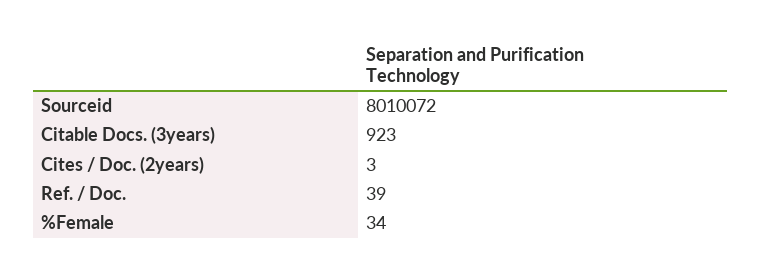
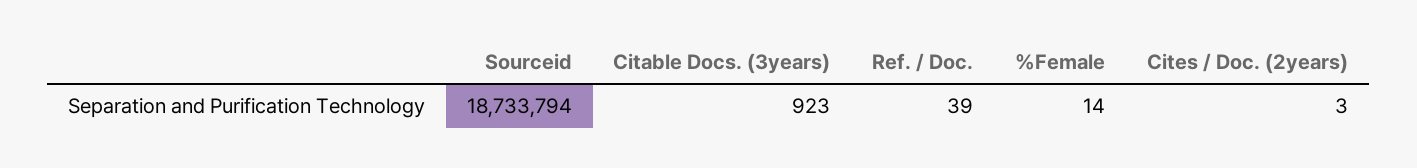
  {
-   "Sourceid": 8010072,
+   "Sourceid": 18733794,
    "Citable Docs. (3years)": 923,
    "Cites / Doc. (2years)": 3,
    "Ref. / Doc.": 39,
-   "%Female": 34
+   "%Female": 14
  }

